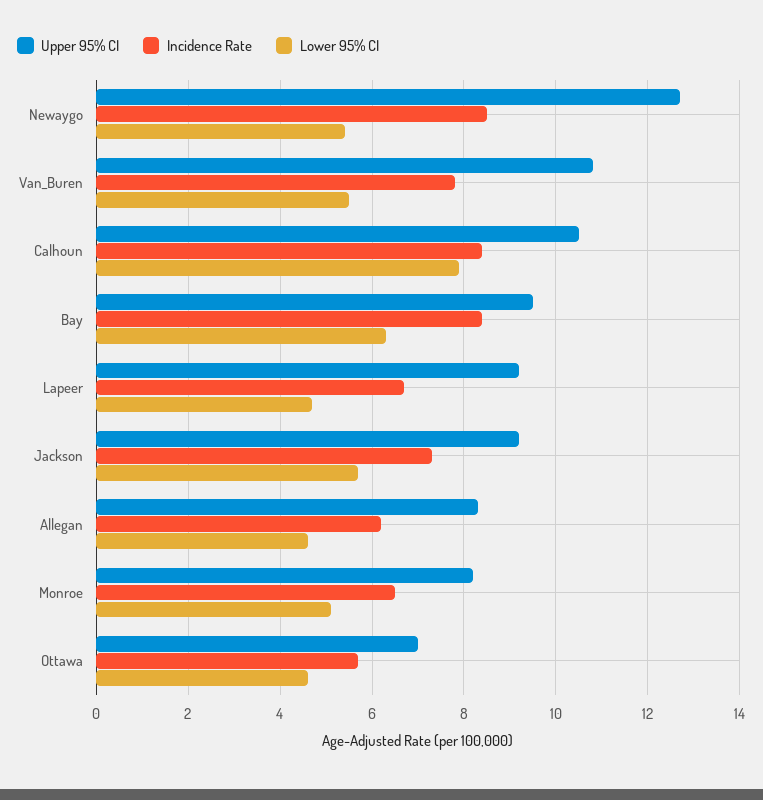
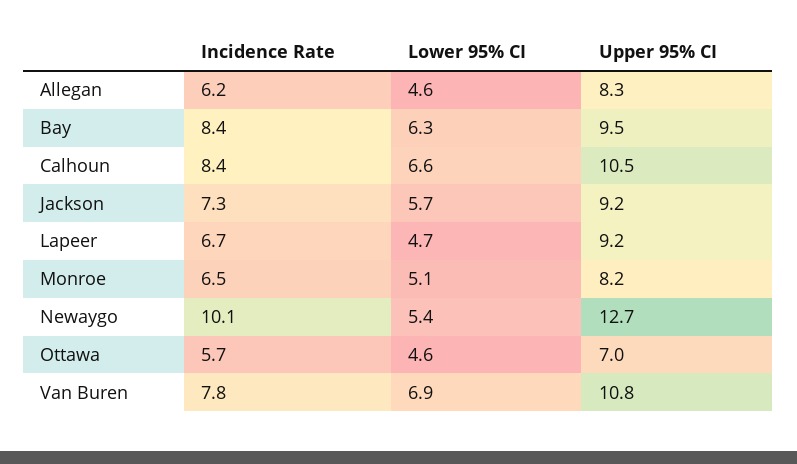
  {
    "Upper 95% CI": {
      "Newaygo": 12.7,
      "Van_Buren": 10.8,
      "Calhoun": 10.5,
      "Bay": 9.5,
      "Lapeer": 9.2,
      "Jackson": 9.2,
      "Allegan": 8.3,
      "Monroe": 8.2,
      "Ottawa": 7
    },
    "Incidence Rate": {
-     "Newaygo": 8.5,
+     "Newaygo": 10.1,
      "Van_Buren": 7.8,
      "Calhoun": 8.4,
      "Bay": 8.4,
      "Lapeer": 6.7,
      "Jackson": 7.3,
      "Allegan": 6.2,
      "Monroe": 6.5,
      "Ottawa": 5.7
    },
    "Lower 95% CI": {
      "Newaygo": 5.4,
-     "Van_Buren": 5.5,
+     "Van_Buren": 6.9,
-     "Calhoun": 8,
+     "Calhoun": 6.6,
      "Bay": 6.3,
      "Lapeer": 4.7,
      "Jackson": 5.7,
      "Allegan": 4.6,
      "Monroe": 5.1,
      "Ottawa": 4.6
    }
  }

